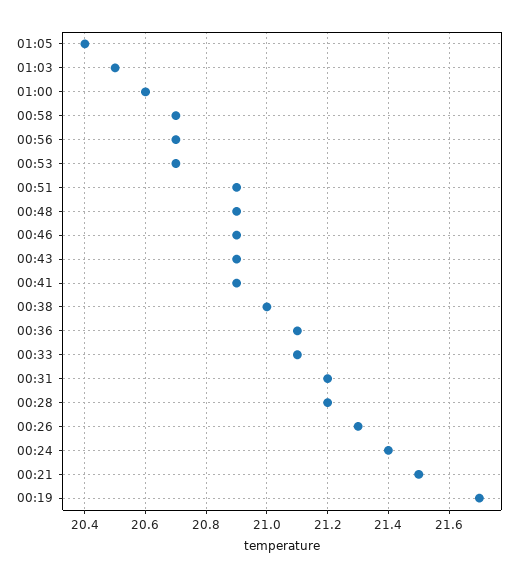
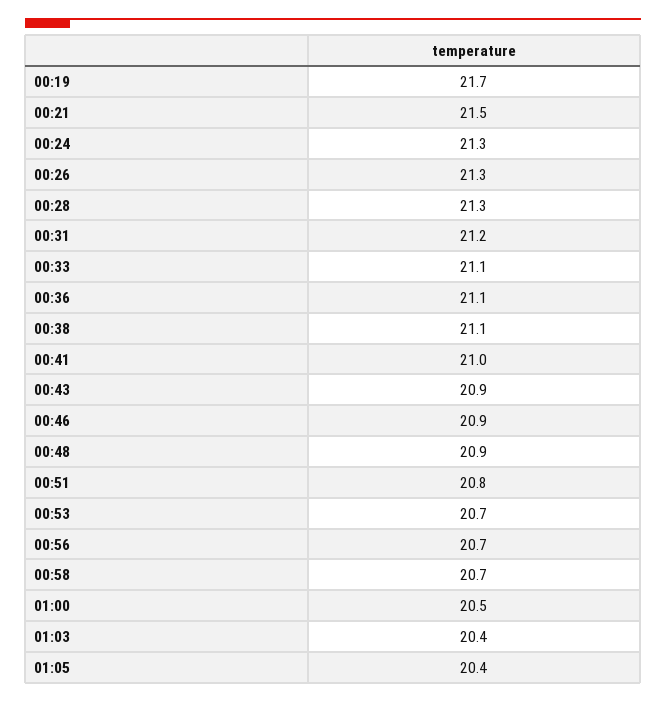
  {
    "01:05": 20.4,
-   "01:03": 20.5,
+   "01:03": 20.4,
-   "01:00": 20.6,
+   "01:00": 20.5,
    "00:58": 20.7,
    "00:56": 20.7,
    "00:53": 20.7,
-   "00:51": 20.9,
+   "00:51": 20.8,
    "00:48": 20.9,
    "00:46": 20.9,
    "00:43": 20.9,
-   "00:41": 20.9,
+   "00:41": 21,
-   "00:38": 21,
+   "00:38": 21.1,
    "00:36": 21.1,
    "00:33": 21.1,
    "00:31": 21.2,
-   "00:28": 21.2,
+   "00:28": 21.3,
    "00:26": 21.3,
-   "00:24": 21.4,
+   "00:24": 21.3,
    "00:21": 21.5,
    "00:19": 21.7
  }

